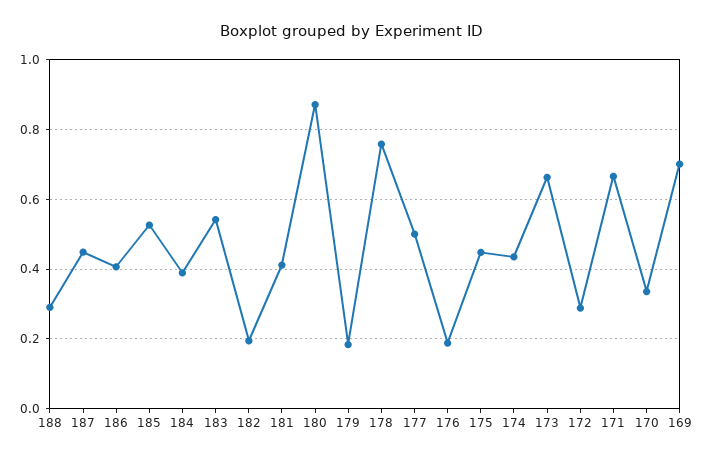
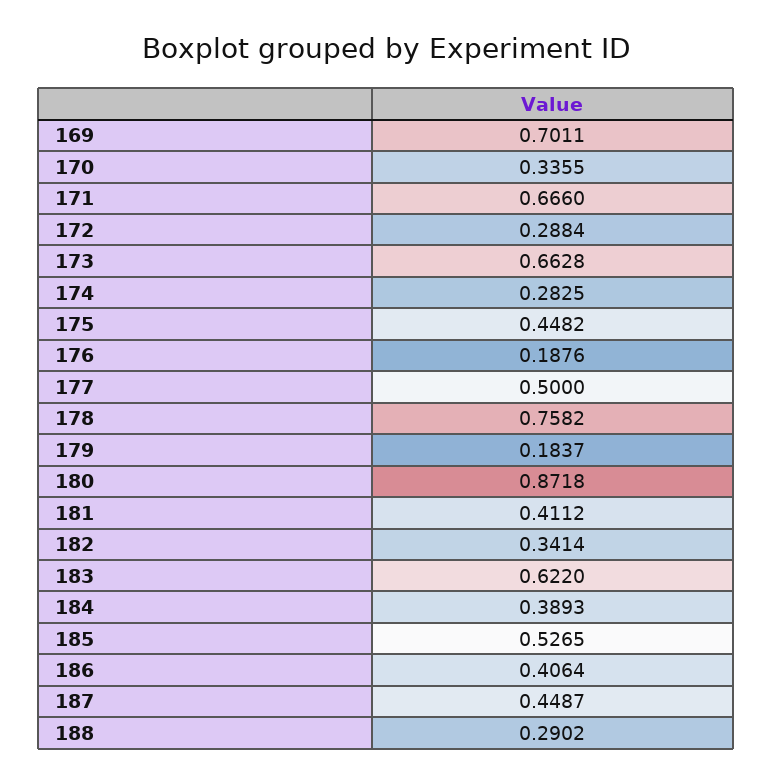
  {
    "188": 0.2902,
    "187": 0.4487,
    "186": 0.4064,
    "185": 0.5265,
    "184": 0.3893,
-   "183": 0.54,
+   "183": 0.622,
-   "182": 0.2,
+   "182": 0.3414,
    "181": 0.4112,
    "180": 0.8718,
    "179": 0.1837,
    "178": 0.7582,
    "177": 0.5,
    "176": 0.1876,
    "175": 0.4482,
-   "174": 0.44,
+   "174": 0.2825,
    "173": 0.6628,
    "172": 0.2884,
    "171": 0.666,
    "170": 0.3355,
    "169": 0.7011
  }

